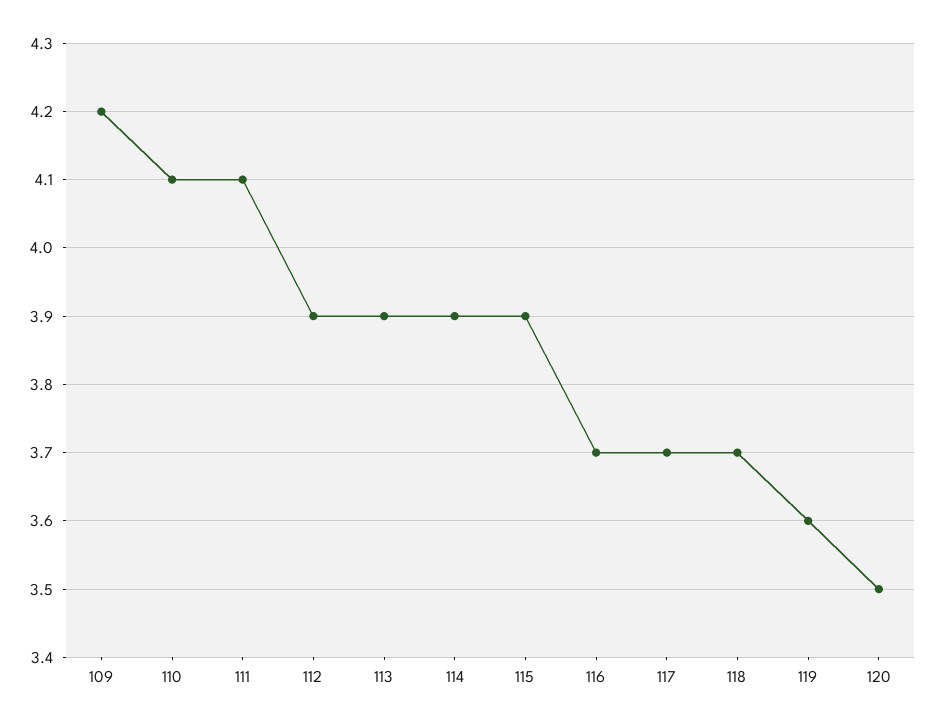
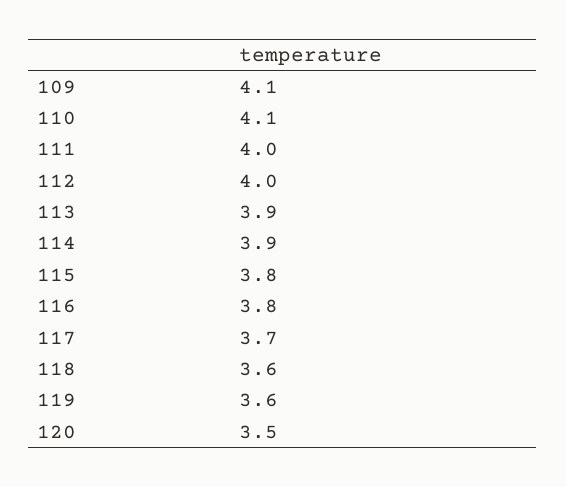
  {
-   "109": 4.2,
+   "109": 4.1,
    "110": 4.1,
-   "111": 4.1,
+   "111": 4,
-   "112": 3.9,
+   "112": 4,
    "113": 3.9,
    "114": 3.9,
-   "115": 3.9,
+   "115": 3.8,
-   "116": 3.7,
+   "116": 3.8,
    "117": 3.7,
-   "118": 3.7,
+   "118": 3.6,
    "119": 3.6,
    "120": 3.5
  }

